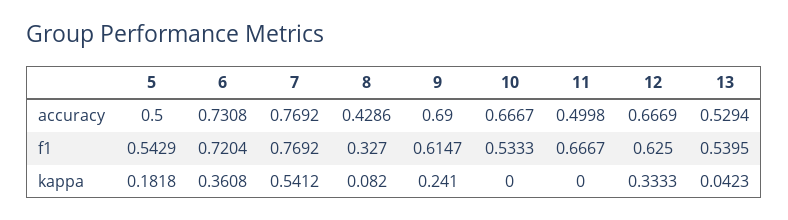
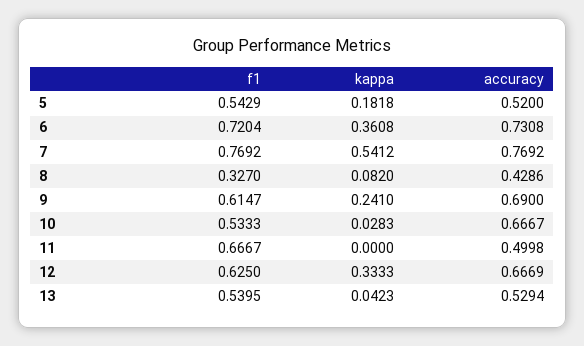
  {
    "5": {
-     "accuracy": 0.5,
+     "accuracy": 0.52,
      "f1": 0.5429,
      "kappa": 0.1818
    },
    "6": {
      "accuracy": 0.7308,
      "f1": 0.7204,
      "kappa": 0.3608
    },
    "7": {
      "accuracy": 0.7692,
      "f1": 0.7692,
      "kappa": 0.5412
    },
    "8": {
      "accuracy": 0.4286,
      "f1": 0.327,
      "kappa": 0.082
    },
    "9": {
      "accuracy": 0.69,
      "f1": 0.6147,
      "kappa": 0.241
    },
    "10": {
      "accuracy": 0.6667,
      "f1": 0.5333,
-     "kappa": 0
+     "kappa": 0.0283
    },
    "11": {
      "accuracy": 0.4998,
      "f1": 0.6667,
      "kappa": 0
    },
    "12": {
      "accuracy": 0.6669,
      "f1": 0.625,
      "kappa": 0.3333
    },
    "13": {
      "accuracy": 0.5294,
      "f1": 0.5395,
      "kappa": 0.0423
    }
  }

